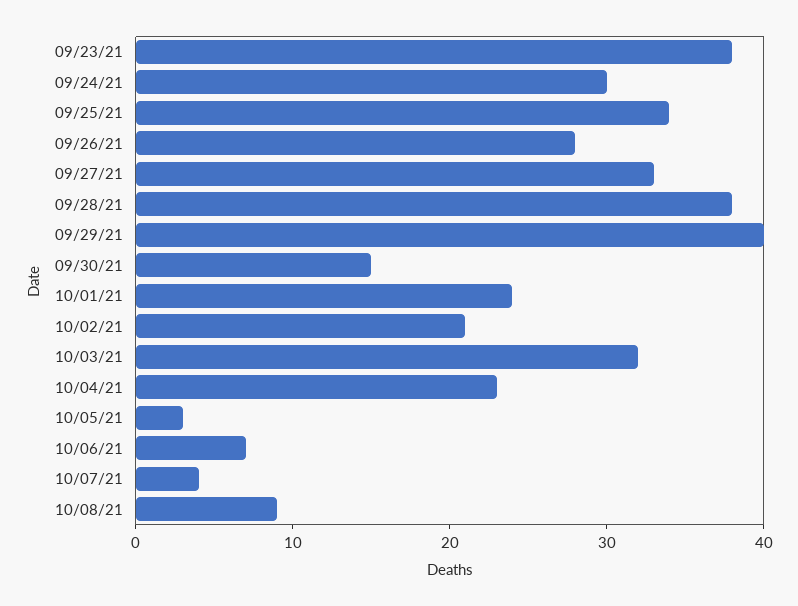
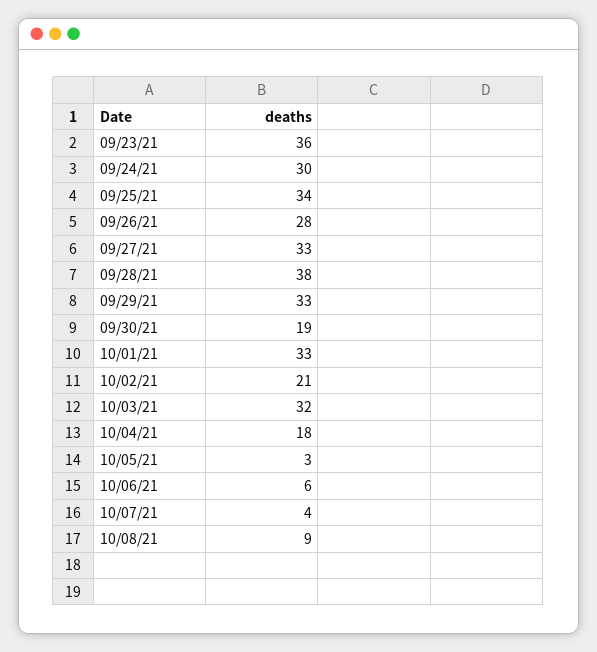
  {
-   "09/23/21": 38,
+   "09/23/21": 36,
    "09/24/21": 30,
    "09/25/21": 34,
    "09/26/21": 28,
    "09/27/21": 33,
    "09/28/21": 38,
-   "09/29/21": 40,
+   "09/29/21": 33,
-   "09/30/21": 15,
+   "09/30/21": 19,
-   "10/01/21": 24,
+   "10/01/21": 33,
    "10/02/21": 21,
    "10/03/21": 32,
-   "10/04/21": 23,
+   "10/04/21": 18,
    "10/05/21": 3,
-   "10/06/21": 7,
+   "10/06/21": 6,
    "10/07/21": 4,
    "10/08/21": 9
  }

